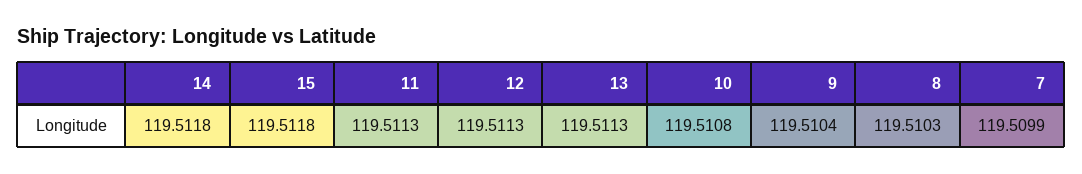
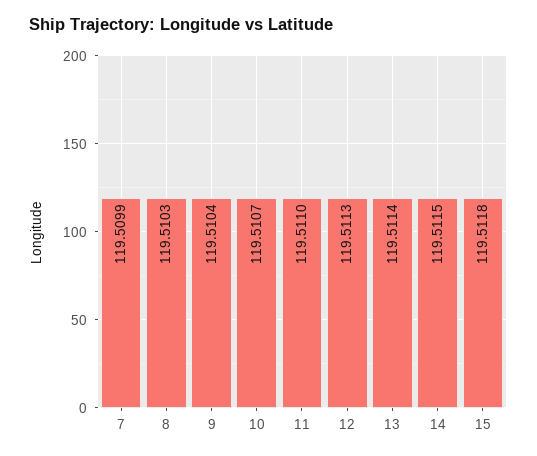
  {
-   "14": 119.5118,
+   "14": 119.5115,
    "15": 119.5118,
-   "11": 119.5113,
+   "11": 119.511,
    "12": 119.5113,
-   "13": 119.5113,
+   "13": 119.5114,
-   "10": 119.5108,
+   "10": 119.5107,
    "9": 119.5104,
    "8": 119.5103,
    "7": 119.5099
  }

